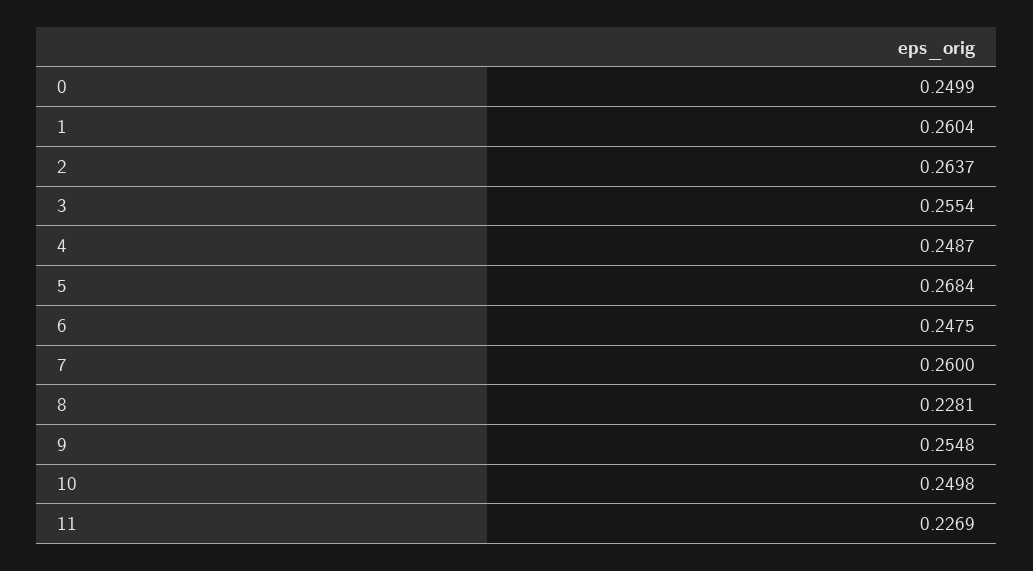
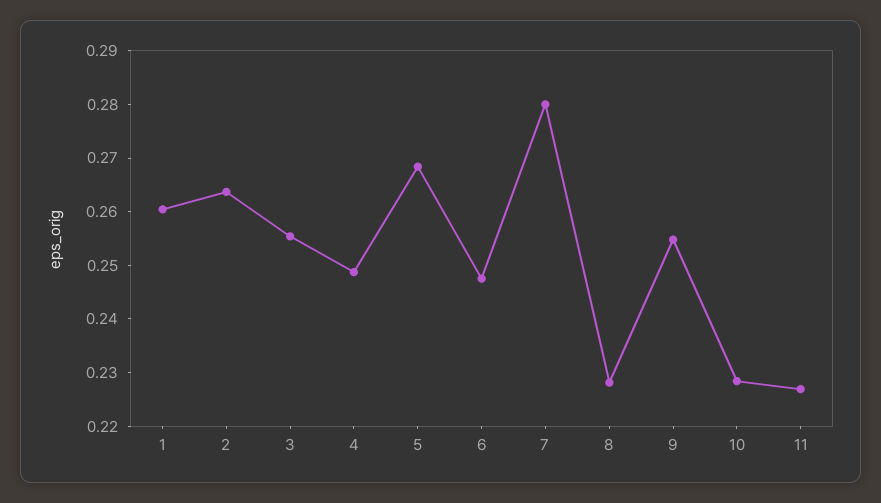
  {
-   "0": 0.2499,
    "1": 0.2604,
    "2": 0.2637,
    "3": 0.2554,
    "4": 0.2487,
    "5": 0.2684,
    "6": 0.2475,
-   "7": 0.26,
+   "7": 0.28,
    "8": 0.2281,
    "9": 0.2548,
-   "10": 0.2498,
+   "10": 0.228,
    "11": 0.2269
  }

